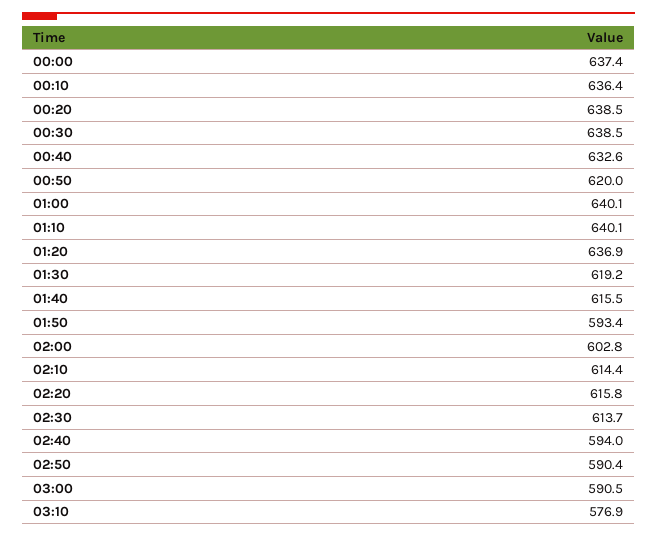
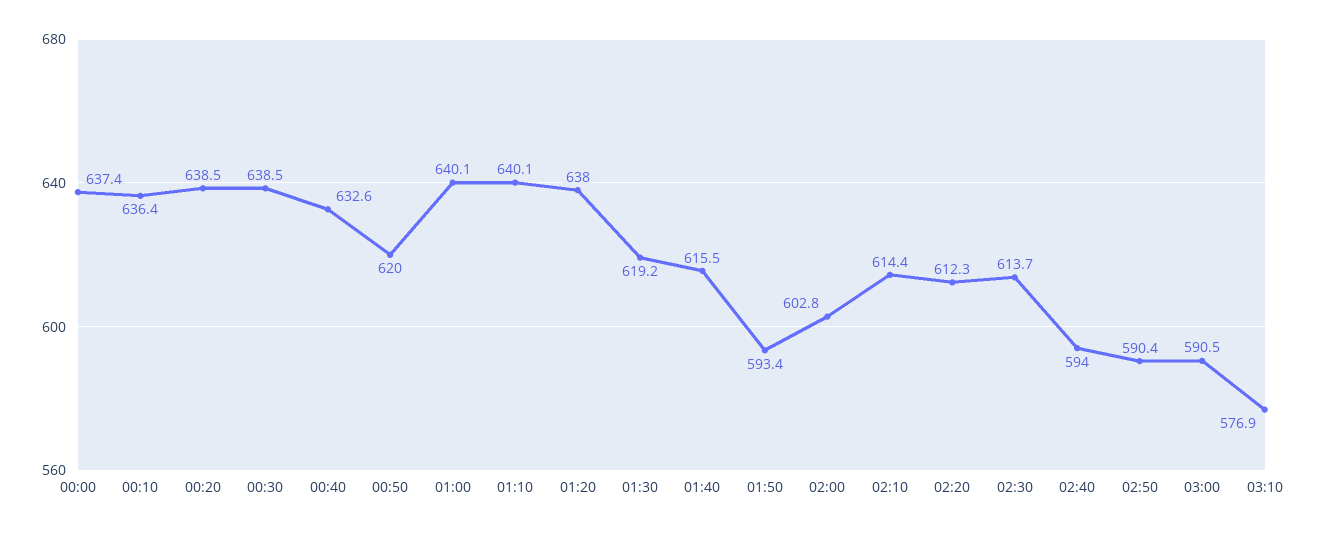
  {
    "00:00": 637.4,
    "00:10": 636.4,
    "00:20": 638.5,
    "00:30": 638.5,
    "00:40": 632.6,
    "00:50": 620,
    "01:00": 640.1,
    "01:10": 640.1,
-   "01:20": 636.9,
+   "01:20": 638,
    "01:30": 619.2,
    "01:40": 615.5,
    "01:50": 593.4,
    "02:00": 602.8,
    "02:10": 614.4,
-   "02:20": 615.8,
+   "02:20": 612.3,
    "02:30": 613.7,
    "02:40": 594,
    "02:50": 590.4,
    "03:00": 590.5,
    "03:10": 576.9
  }

